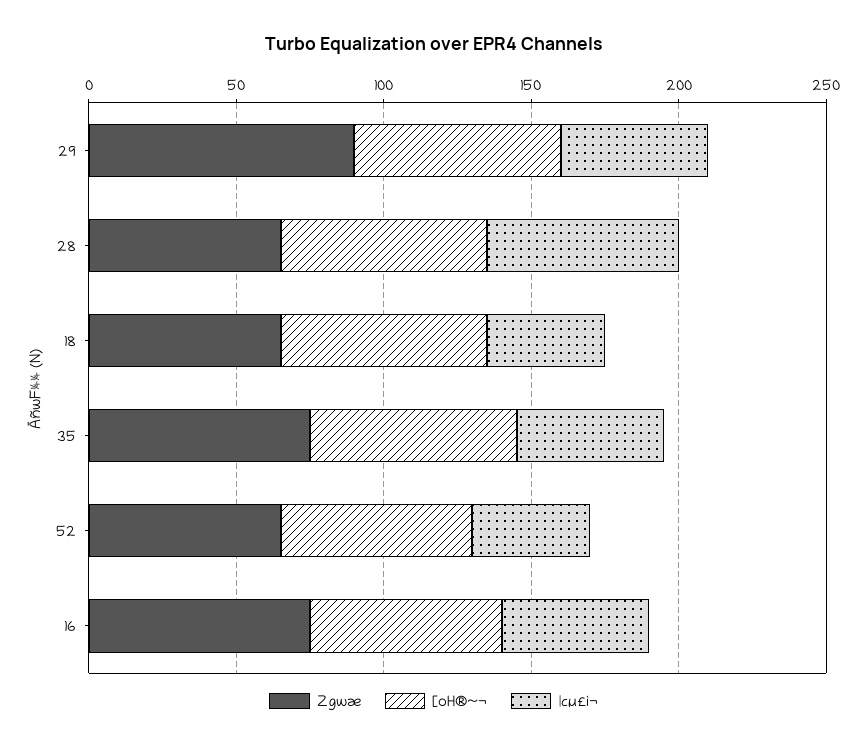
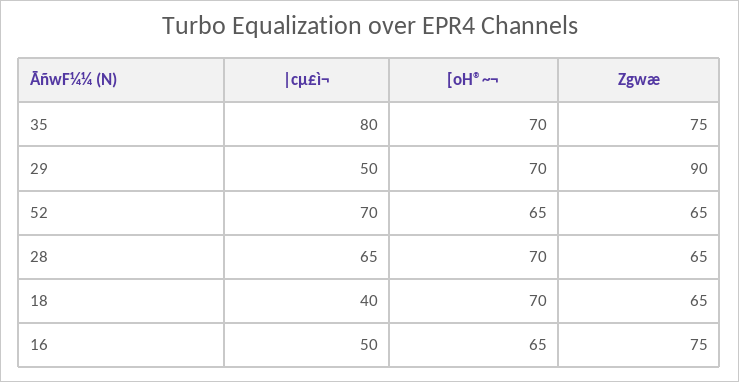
  {
    "Zgwæ": {
      "29": 90,
      "28": 65,
      "18": 65,
      "35": 75,
      "52": 65,
      "16": 75
    },
    "[oH®~¬": {
      "29": 70,
      "28": 70,
      "18": 70,
      "35": 70,
      "52": 65,
      "16": 65
    },
    "|cµ£ì¬": {
      "29": 50,
      "28": 65,
      "18": 40,
-     "35": 50,
+     "35": 80,
-     "52": 40,
+     "52": 70,
      "16": 50
    }
  }

